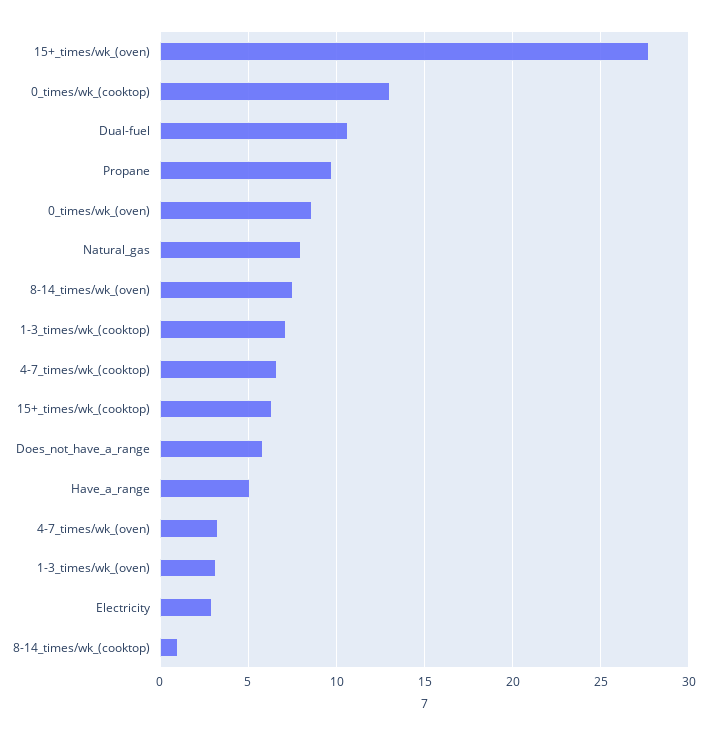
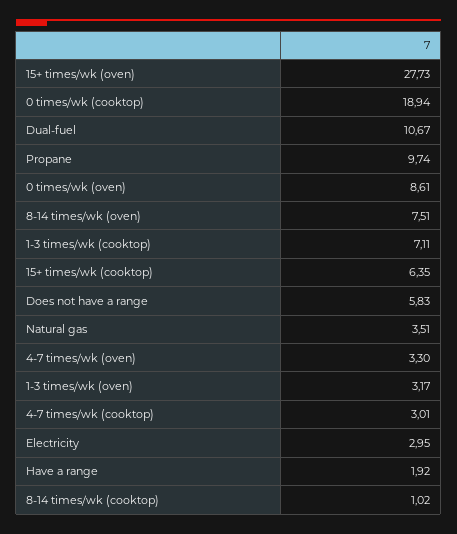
  {
    "15+_times/wk_(oven)": 27.73,
-   "0_times/wk_(cooktop)": 13,
+   "0_times/wk_(cooktop)": 18.94,
    "Dual-fuel": 10.67,
    "Propane": 9.74,
    "0_times/wk_(oven)": 8.61,
-   "Natural_gas": 8,
+   "Natural_gas": 3.51,
    "8-14_times/wk_(oven)": 7.51,
    "1-3_times/wk_(cooktop)": 7.11,
-   "4-7_times/wk_(cooktop)": 6.5,
+   "4-7_times/wk_(cooktop)": 3.01,
    "15+_times/wk_(cooktop)": 6.35,
    "Does_not_have_a_range": 5.83,
-   "Have_a_range": 5,
+   "Have_a_range": 1.92,
    "4-7_times/wk_(oven)": 3.3,
    "1-3_times/wk_(oven)": 3.17,
    "Electricity": 2.95,
    "8-14_times/wk_(cooktop)": 1.02
  }

